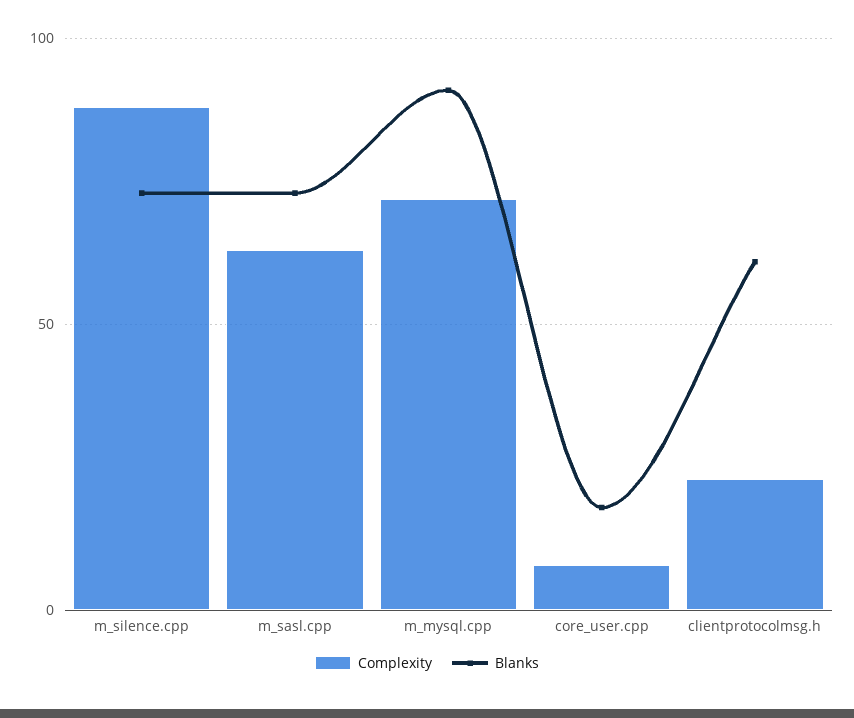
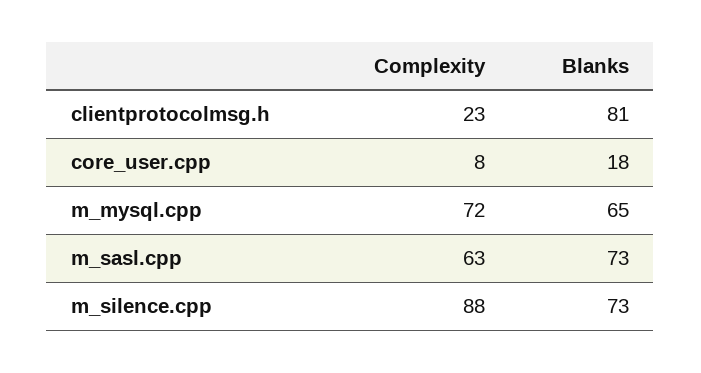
  {
    "Complexity": {
      "m_silence.cpp": 88,
      "m_sasl.cpp": 63,
      "m_mysql.cpp": 72,
      "core_user.cpp": 8,
      "clientprotocolmsg.h": 23
    },
    "Blanks": {
      "m_silence.cpp": 73,
      "m_sasl.cpp": 73,
-     "m_mysql.cpp": 90,
+     "m_mysql.cpp": 65,
      "core_user.cpp": 18,
-     "clientprotocolmsg.h": 60
+     "clientprotocolmsg.h": 81
    }
  }

